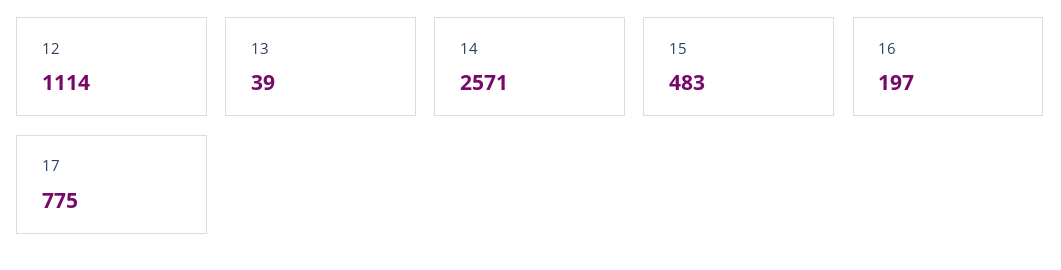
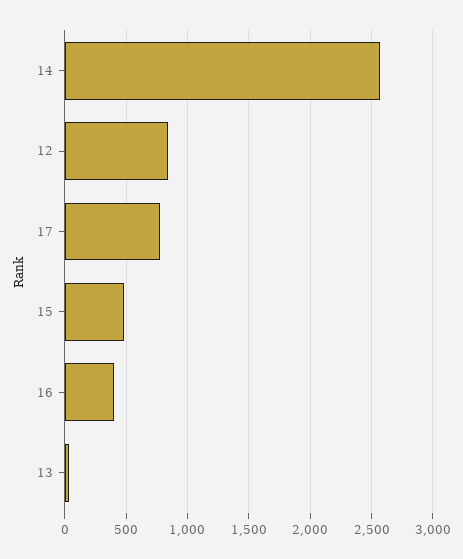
  {
-   "12": 1114,
+   "12": 850,
    "13": 39,
    "14": 2571,
    "15": 483,
-   "16": 197,
+   "16": 400,
    "17": 775
  }

